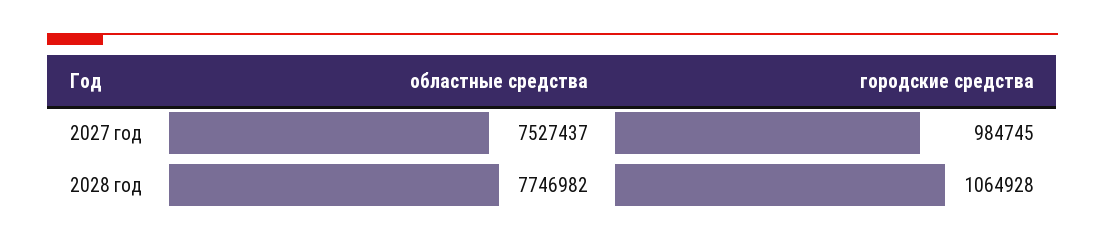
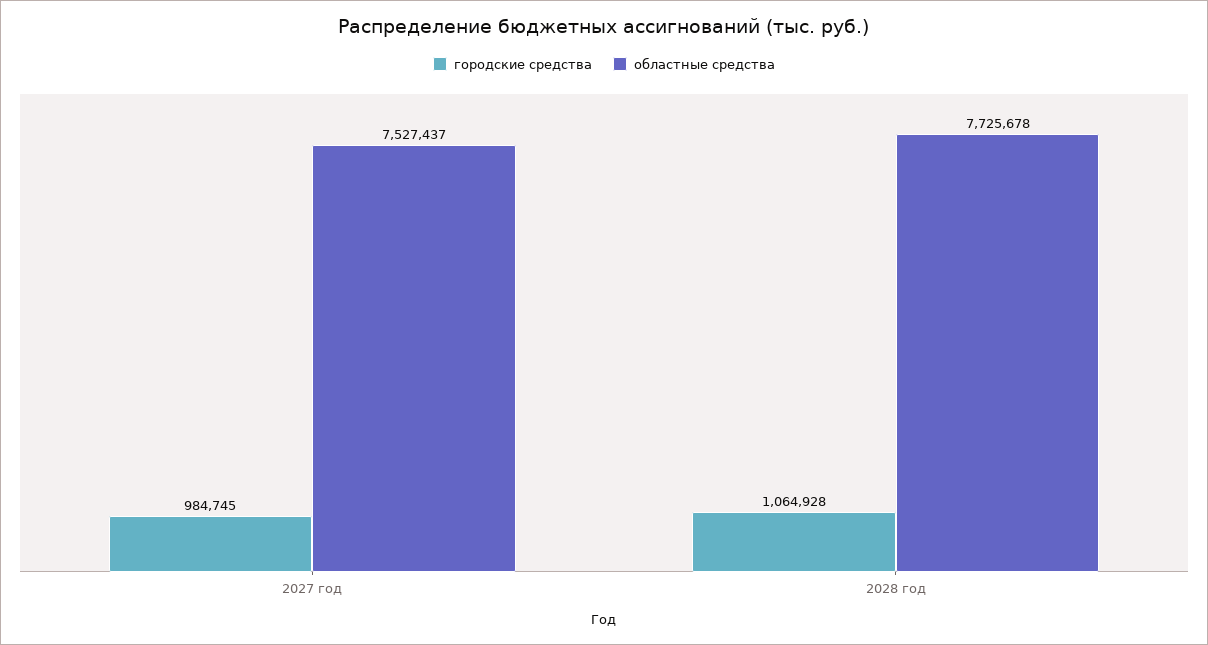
  {
    "областные средства": {
      "2027 год": 7527437,
-     "2028 год": 7746982
+     "2028 год": 7725678
    },
    "городские средства": {
      "2027 год": 984745,
      "2028 год": 1064928
    }
  }

